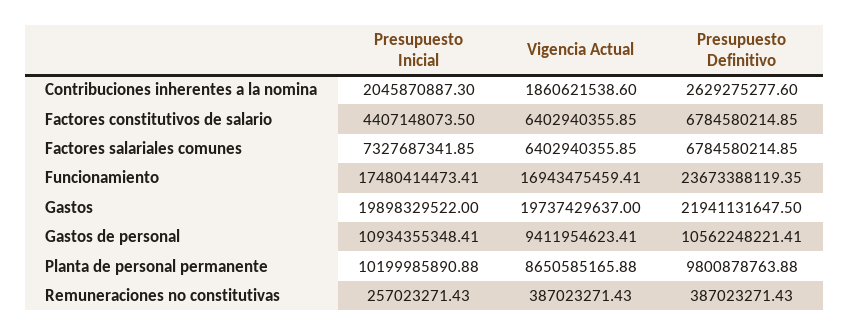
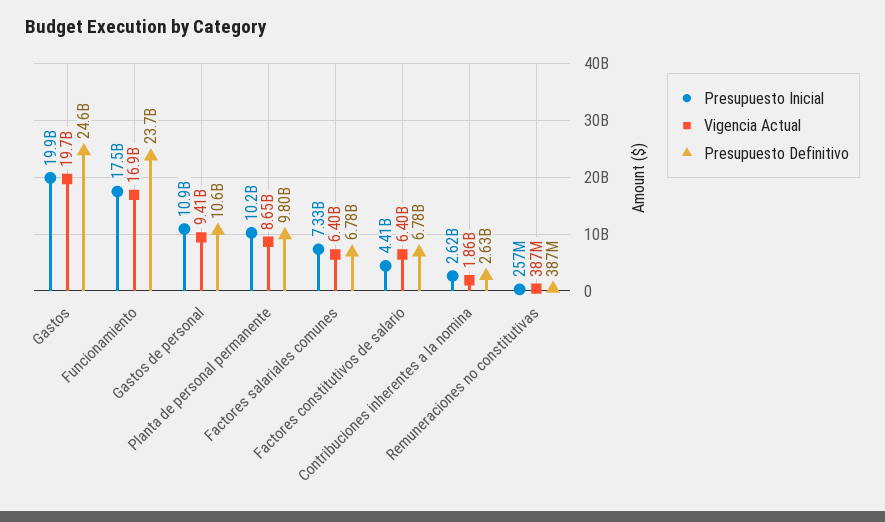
  {
    "Presupuesto Inicial": {
-     "Contribuciones inherentes a la nomina": 2045870887.3,
+     "Contribuciones inherentes a la nomina": 2620000000,
      "Factores constitutivos de salario": 4407148073.5,
      "Factores salariales comunes": 7327687341.85,
      "Funcionamiento": 17480414473.41,
      "Gastos": 19898329522,
      "Gastos de personal": 10934355348.41,
      "Planta de personal permanente": 10199985890.88,
      "Remuneraciones no constitutivas": 257023271.43
    },
    "Vigencia Actual": {
      "Contribuciones inherentes a la nomina": 1860621538.6,
      "Factores constitutivos de salario": 6402940355.85,
      "Factores salariales comunes": 6402940355.85,
      "Funcionamiento": 16943475459.41,
      "Gastos": 19737429637,
      "Gastos de personal": 9411954623.41,
      "Planta de personal permanente": 8650585165.88,
      "Remuneraciones no constitutivas": 387023271.43
    },
    "Presupuesto Definitivo": {
      "Contribuciones inherentes a la nomina": 2629275277.6,
      "Factores constitutivos de salario": 6784580214.85,
      "Factores salariales comunes": 6784580214.85,
      "Funcionamiento": 23673388119.35,
-     "Gastos": 21941131647.5,
+     "Gastos": 24600000000,
      "Gastos de personal": 10562248221.41,
      "Planta de personal permanente": 9800878763.88,
      "Remuneraciones no constitutivas": 387023271.43
    }
  }

